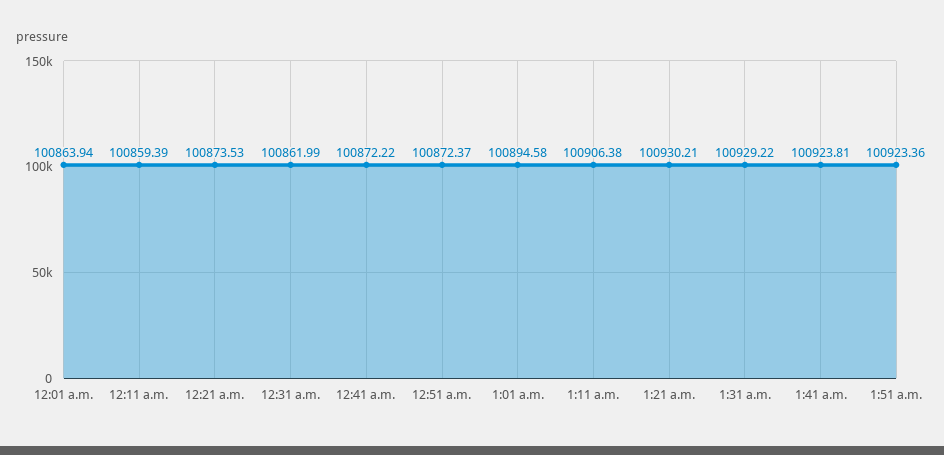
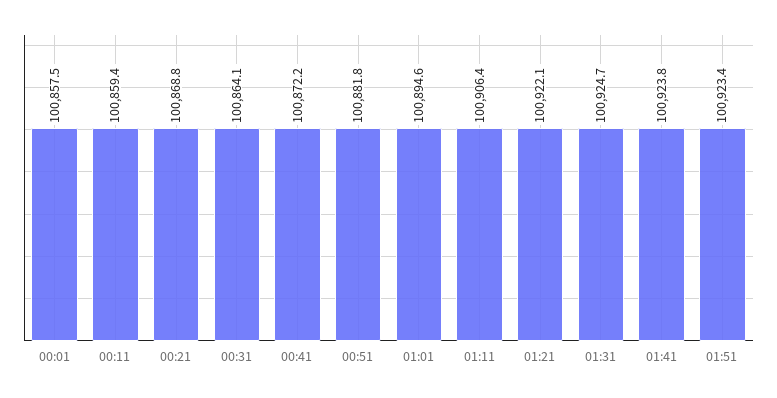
  {
-   "12:01 a.m.": 100863.94,
+   "12:01 a.m.": 100857.5,
    "12:11 a.m.": 100859.39,
-   "12:21 a.m.": 100873.53,
+   "12:21 a.m.": 100868.8,
-   "12:31 a.m.": 100861.99,
+   "12:31 a.m.": 100864.1,
    "12:41 a.m.": 100872.22,
-   "12:51 a.m.": 100872.37,
+   "12:51 a.m.": 100881.8,
    "1:01 a.m.": 100894.58,
    "1:11 a.m.": 100906.38,
-   "1:21 a.m.": 100930.21,
+   "1:21 a.m.": 100922.1,
-   "1:31 a.m.": 100929.22,
+   "1:31 a.m.": 100924.7,
    "1:41 a.m.": 100923.81,
    "1:51 a.m.": 100923.36
  }

